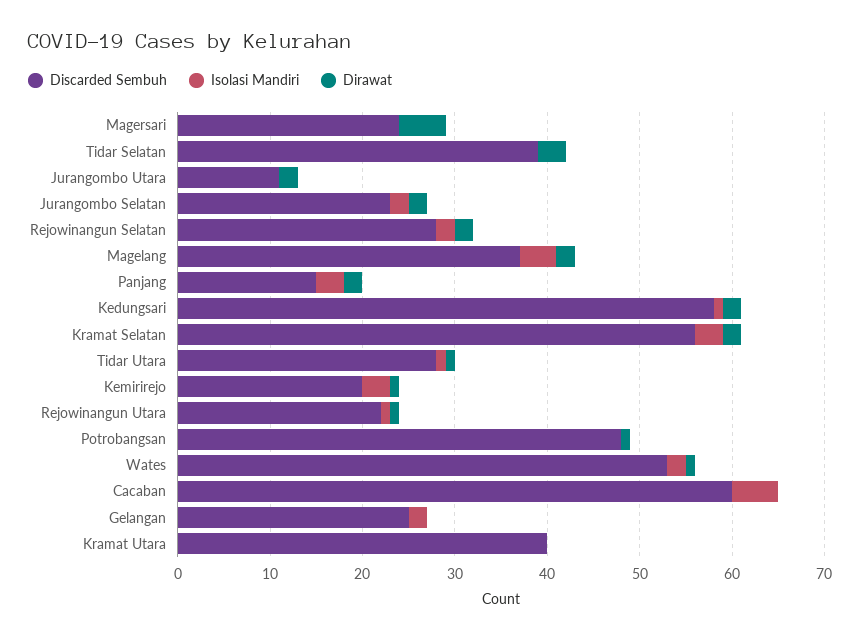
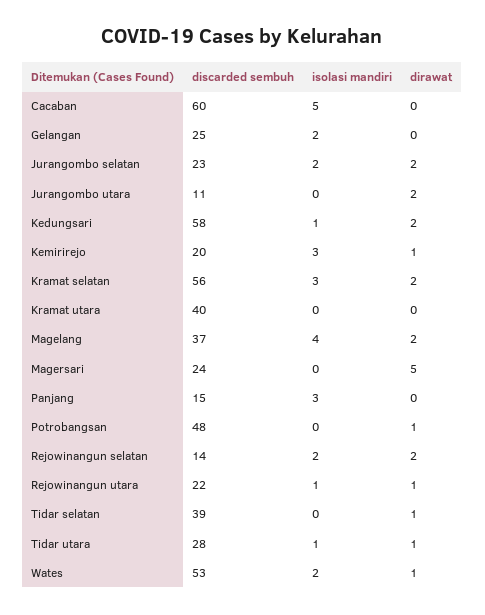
  {
    "Discarded Sembuh": {
      "Magersari": 24,
      "Tidar Selatan": 39,
      "Jurangombo Utara": 11,
      "Jurangombo Selatan": 23,
-     "Rejowinangun Selatan": 28,
+     "Rejowinangun Selatan": 14,
      "Magelang": 37,
      "Panjang": 15,
      "Kedungsari": 58,
      "Kramat Selatan": 56,
      "Tidar Utara": 28,
      "Kemirirejo": 20,
      "Rejowinangun Utara": 22,
      "Potrobangsan": 48,
      "Wates": 53,
      "Cacaban": 60,
      "Gelangan": 25,
      "Kramat Utara": 40
    },
    "Isolasi Mandiri": {
      "Magersari": 0,
      "Tidar Selatan": 0,
      "Jurangombo Utara": 0,
      "Jurangombo Selatan": 2,
      "Rejowinangun Selatan": 2,
      "Magelang": 4,
      "Panjang": 3,
      "Kedungsari": 1,
      "Kramat Selatan": 3,
      "Tidar Utara": 1,
      "Kemirirejo": 3,
      "Rejowinangun Utara": 1,
      "Potrobangsan": 0,
      "Wates": 2,
      "Cacaban": 5,
      "Gelangan": 2,
      "Kramat Utara": 0
    },
    "Dirawat": {
      "Magersari": 5,
-     "Tidar Selatan": 3,
+     "Tidar Selatan": 1,
      "Jurangombo Utara": 2,
      "Jurangombo Selatan": 2,
      "Rejowinangun Selatan": 2,
      "Magelang": 2,
-     "Panjang": 2,
+     "Panjang": 0,
      "Kedungsari": 2,
      "Kramat Selatan": 2,
      "Tidar Utara": 1,
      "Kemirirejo": 1,
      "Rejowinangun Utara": 1,
      "Potrobangsan": 1,
      "Wates": 1,
      "Cacaban": 0,
      "Gelangan": 0,
      "Kramat Utara": 0
    }
  }

